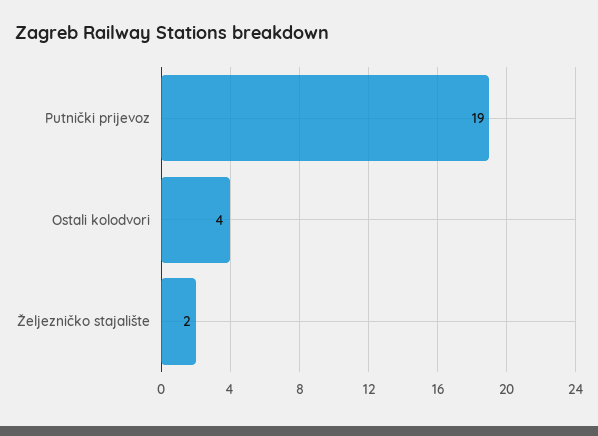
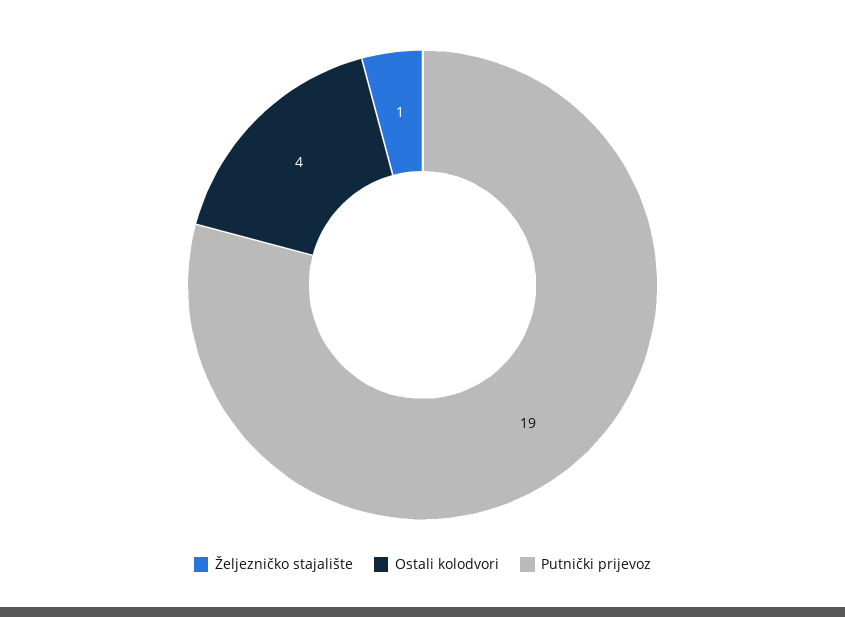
  {
    "Putnički prijevoz": 19,
    "Ostali kolodvori": 4,
-   "Željezničko stajalište": 2
+   "Željezničko stajalište": 1
  }

